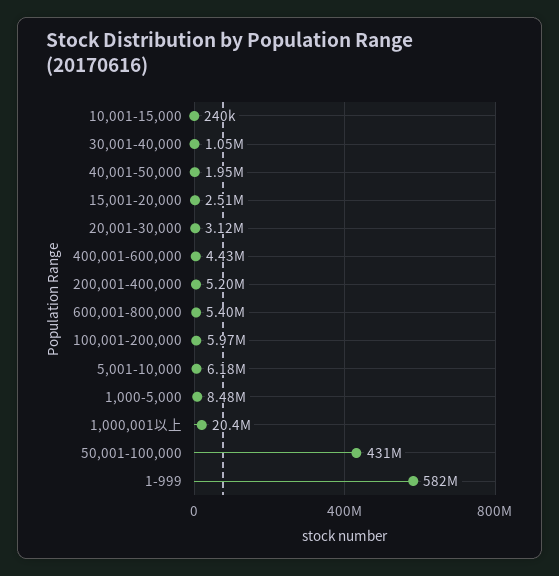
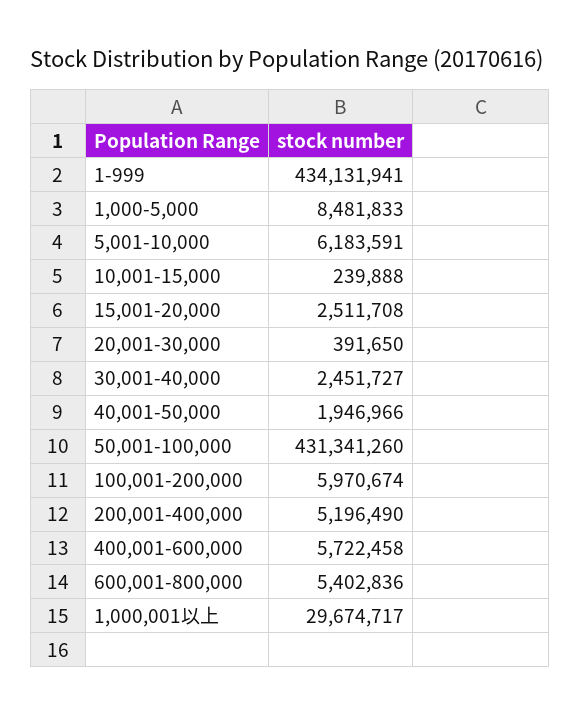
  {
    "10,001-15,000": 239888,
-   "30,001-40,000": 1050000,
+   "30,001-40,000": 2451727,
    "40,001-50,000": 1946966,
    "15,001-20,000": 2511708,
-   "20,001-30,000": 3120000,
+   "20,001-30,000": 391650,
-   "400,001-600,000": 4430000,
+   "400,001-600,000": 5722458,
    "200,001-400,000": 5196490,
    "600,001-800,000": 5402836,
    "100,001-200,000": 5970674,
    "5,001-10,000": 6183591,
    "1,000-5,000": 8481833,
-   "1,000,001以上": 20400000,
+   "1,000,001以上": 29674717,
    "50,001-100,000": 431341260,
-   "1-999": 582000000
+   "1-999": 434131941
  }

